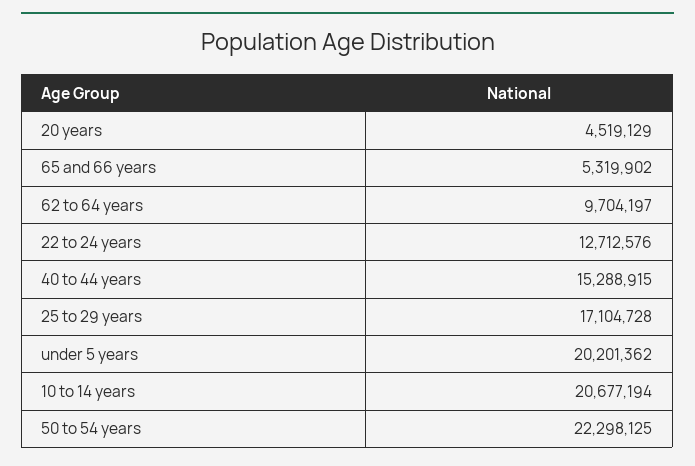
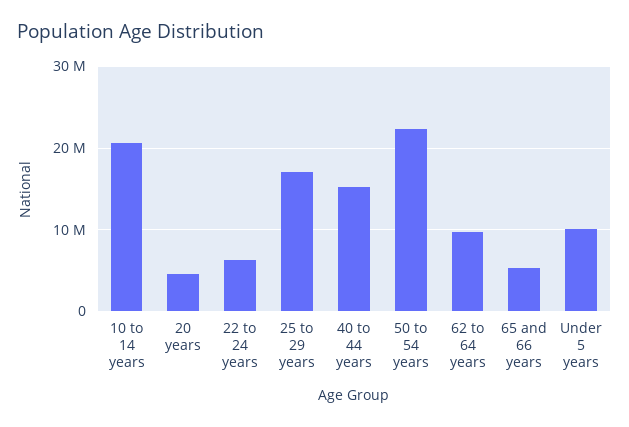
  {
    "20 years": 4519129,
    "65 and 66 years": 5319902,
    "62 to 64 years": 9704197,
-   "22 to 24 years": 12712576,
+   "22 to 24 years": 6000000,
    "40 to 44 years": 15288915,
    "25 to 29 years": 17104728,
-   "under 5 years": 20201362,
+   "under 5 years": 10000000,
    "10 to 14 years": 20677194,
    "50 to 54 years": 22298125
  }

